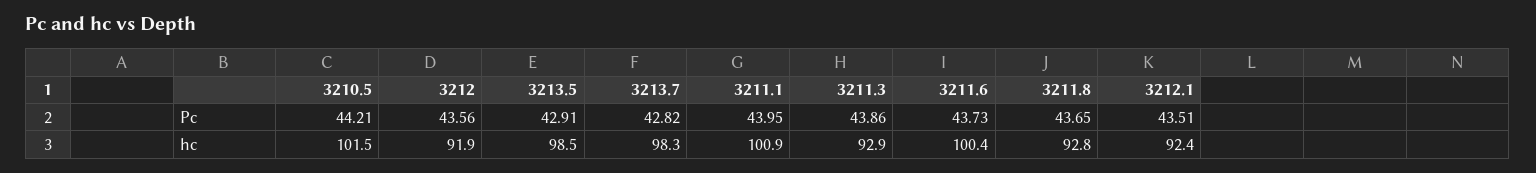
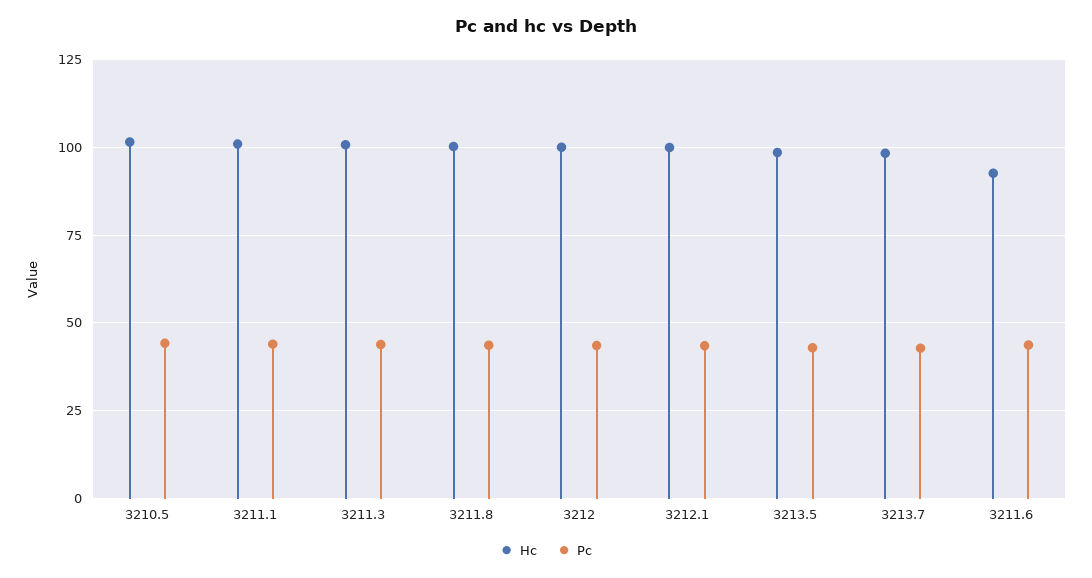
  {
    "Pc": {
      "3210.5": 44.21,
      "3212": 43.56,
      "3213.5": 42.91,
      "3213.7": 42.82,
      "3211.1": 43.95,
      "3211.3": 43.86,
      "3211.6": 43.73,
      "3211.8": 43.65,
      "3212.1": 43.51
    },
    "hc": {
      "3210.5": 101.5,
-     "3212": 91.9,
+     "3212": 100,
      "3213.5": 98.5,
      "3213.7": 98.3,
      "3211.1": 100.9,
-     "3211.3": 92.9,
+     "3211.3": 100,
-     "3211.6": 100.4,
+     "3211.6": 92.5,
-     "3211.8": 92.8,
+     "3211.8": 100,
-     "3212.1": 92.4
+     "3212.1": 100
    }
  }

